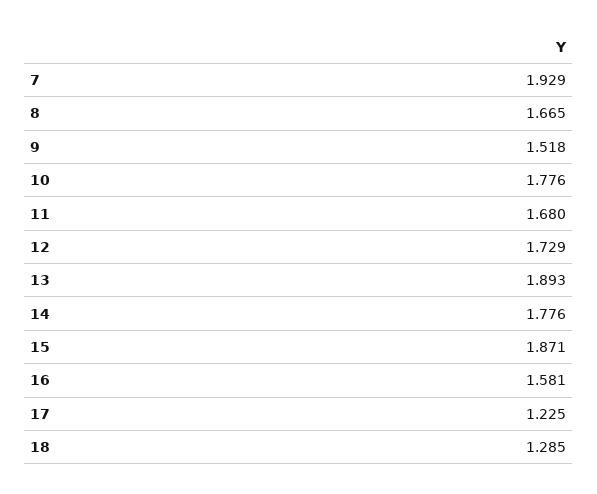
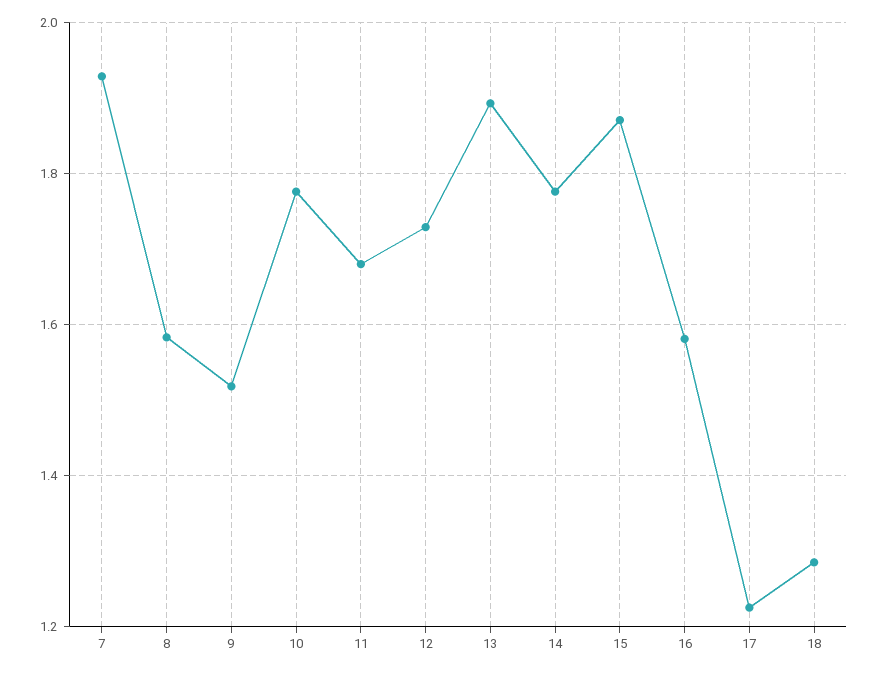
  {
    "7": 1.929,
-   "8": 1.665,
+   "8": 1.58,
    "9": 1.518,
    "10": 1.776,
    "11": 1.68,
    "12": 1.729,
    "13": 1.893,
    "14": 1.776,
    "15": 1.871,
    "16": 1.581,
    "17": 1.225,
    "18": 1.285
  }

